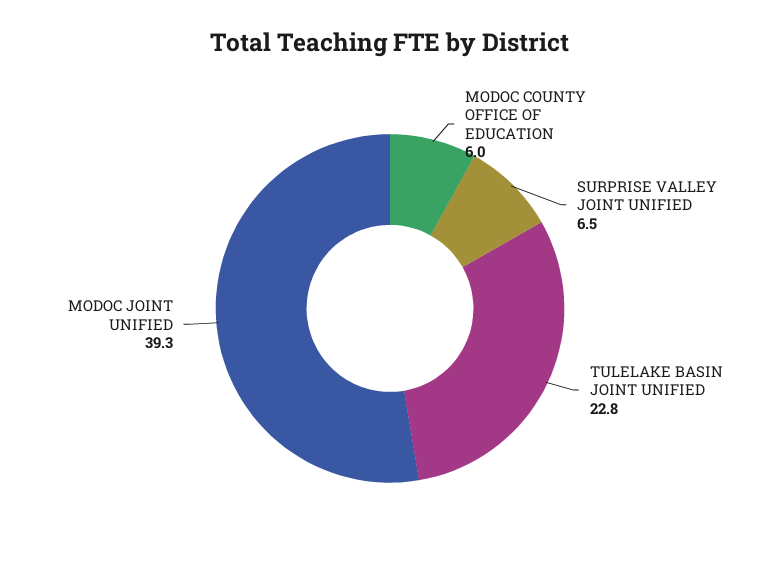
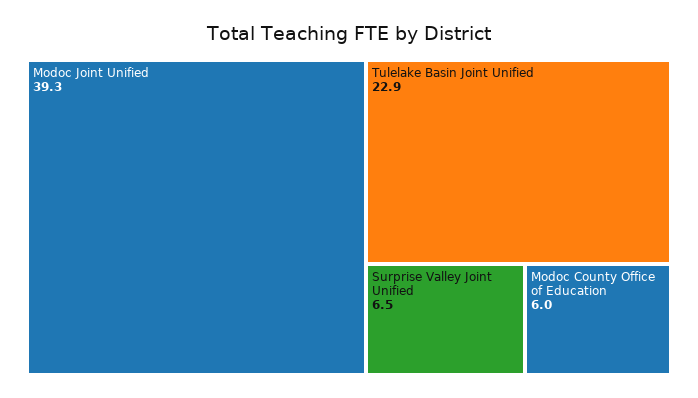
  {
    "MODOC COUNTY OFFICE OF EDUCATION": 6,
    "SURPRISE VALLEY JOINT UNIFIED": 6.5,
-   "TULELAKE BASIN JOINT UNIFIED": 22.8,
+   "TULELAKE BASIN JOINT UNIFIED": 22.9,
    "MODOC JOINT UNIFIED": 39.3
  }

